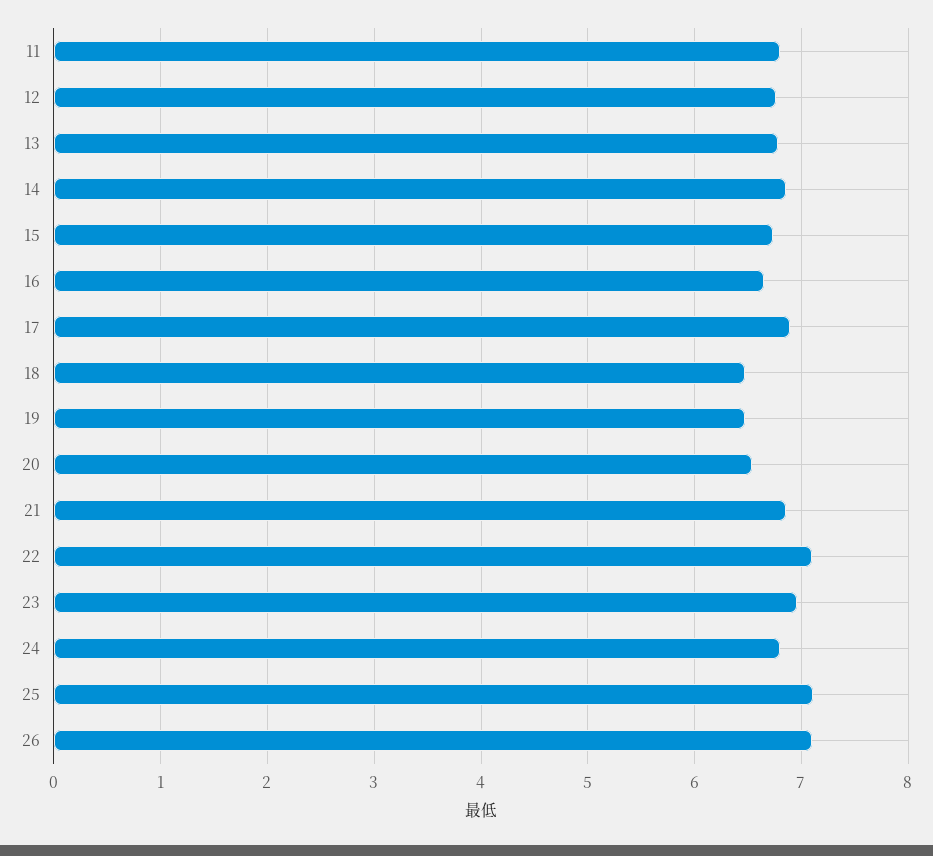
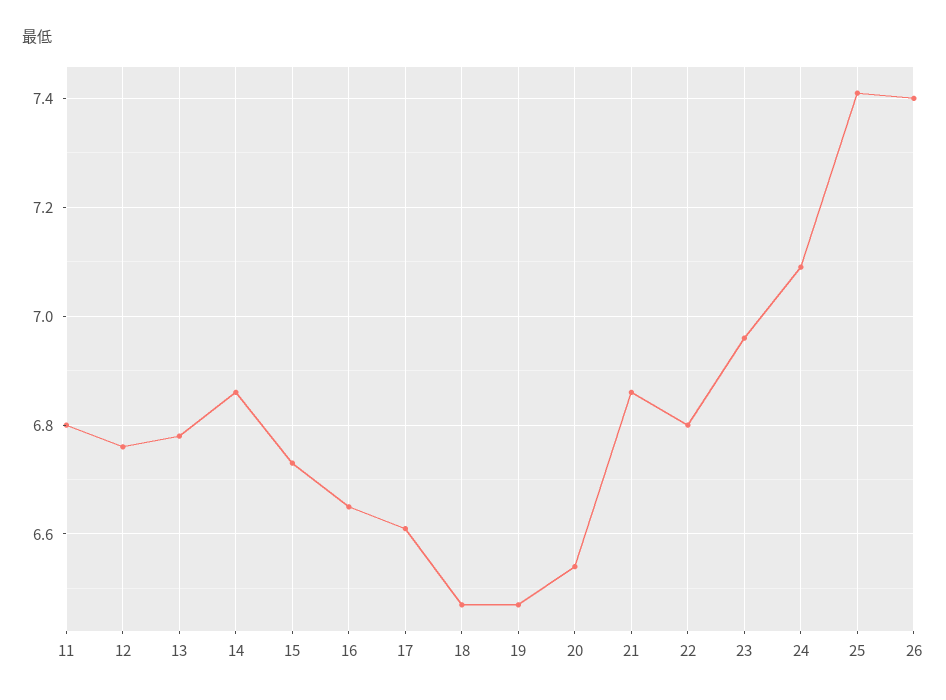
  {
    "11": 6.8,
    "12": 6.75,
    "13": 6.8,
    "14": 6.85,
    "15": 6.75,
    "16": 6.65,
-   "17": 6.9,
+   "17": 6.6,
    "18": 6.45,
    "19": 6.45,
    "20": 6.55,
    "21": 6.85,
-   "22": 7.1,
+   "22": 6.8,
    "23": 6.95,
-   "24": 6.8,
+   "24": 7.1,
-   "25": 7.1,
+   "25": 7.4,
-   "26": 7.1
+   "26": 7.4
  }

